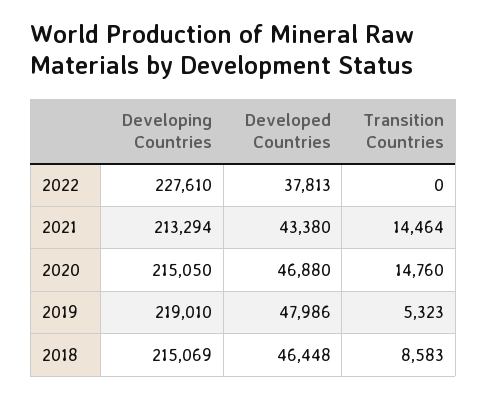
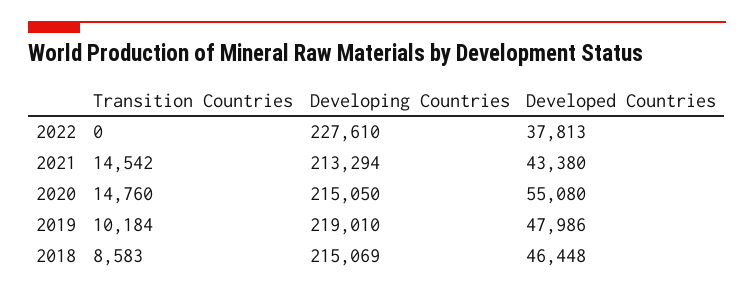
  {
    "Developing Countries": {
      "2022": 227610,
      "2021": 213294,
      "2020": 215050,
      "2019": 219010,
      "2018": 215069
    },
    "Developed Countries": {
      "2022": 37813,
      "2021": 43380,
-     "2020": 46880,
+     "2020": 55080,
      "2019": 47986,
      "2018": 46448
    },
    "Transition Countries": {
      "2022": 0,
-     "2021": 14464,
+     "2021": 14542,
      "2020": 14760,
-     "2019": 5323,
+     "2019": 10184,
      "2018": 8583
    }
  }

